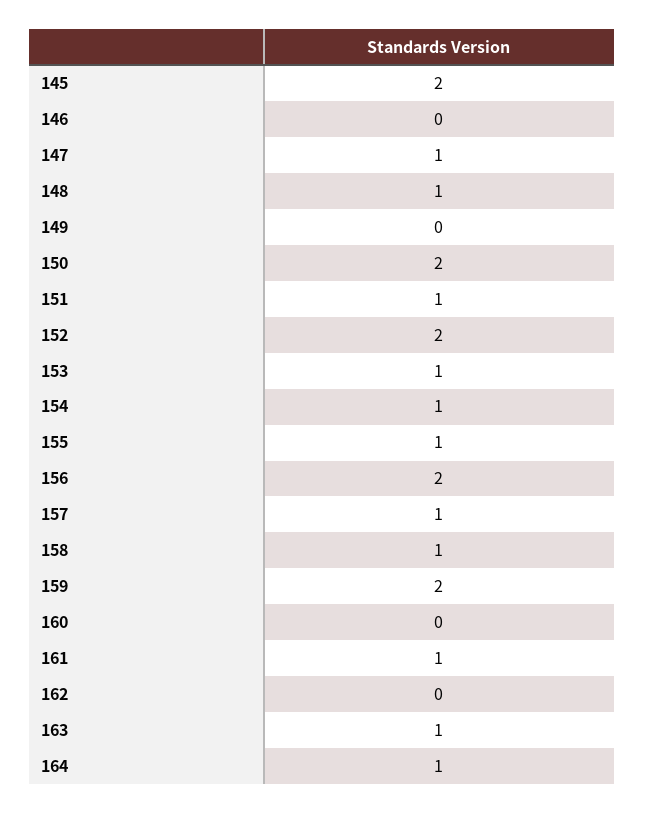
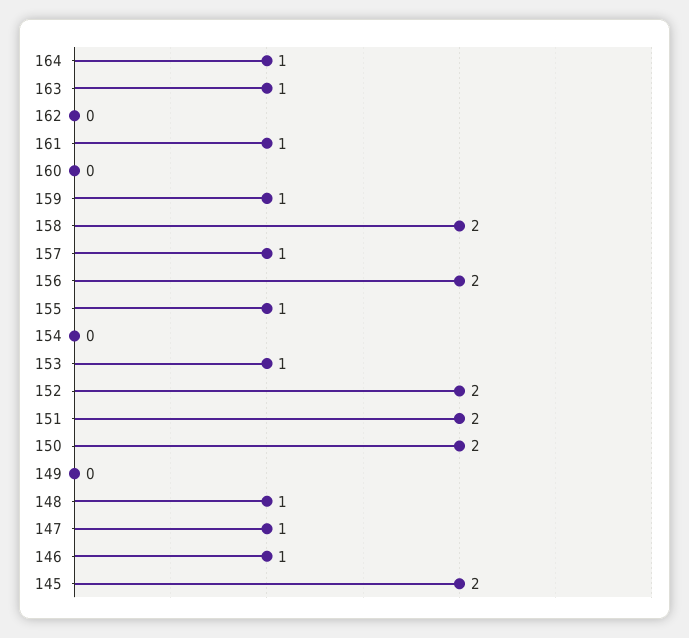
  {
    "145": 2,
-   "146": 0,
+   "146": 1,
    "147": 1,
    "148": 1,
    "149": 0,
    "150": 2,
-   "151": 1,
+   "151": 2,
    "152": 2,
    "153": 1,
-   "154": 1,
+   "154": 0,
    "155": 1,
    "156": 2,
    "157": 1,
-   "158": 1,
+   "158": 2,
-   "159": 2,
+   "159": 1,
    "160": 0,
    "161": 1,
    "162": 0,
    "163": 1,
    "164": 1
  }

